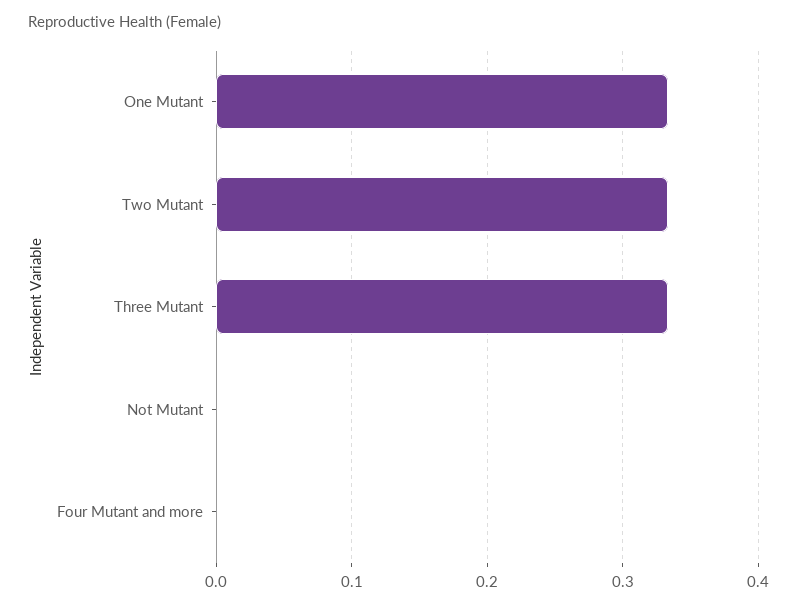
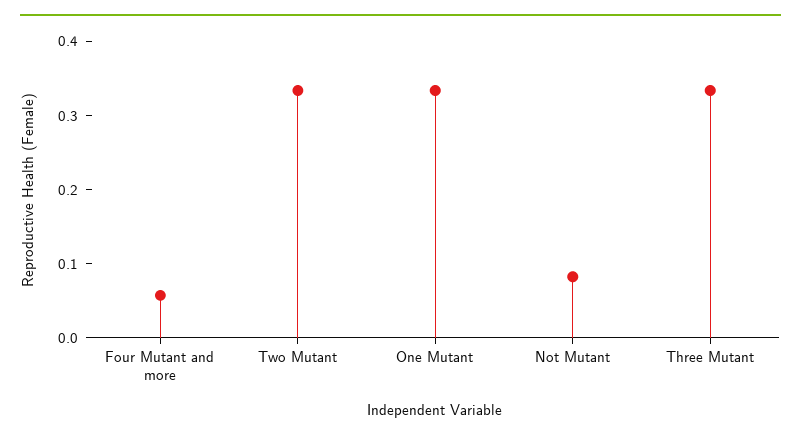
  {
    "One Mutant": 0.33,
    "Two Mutant": 0.33,
    "Three Mutant": 0.33,
-   "Not Mutant": 0,
+   "Not Mutant": 0.08,
-   "Four Mutant and more": 0
+   "Four Mutant and more": 0.06
  }

